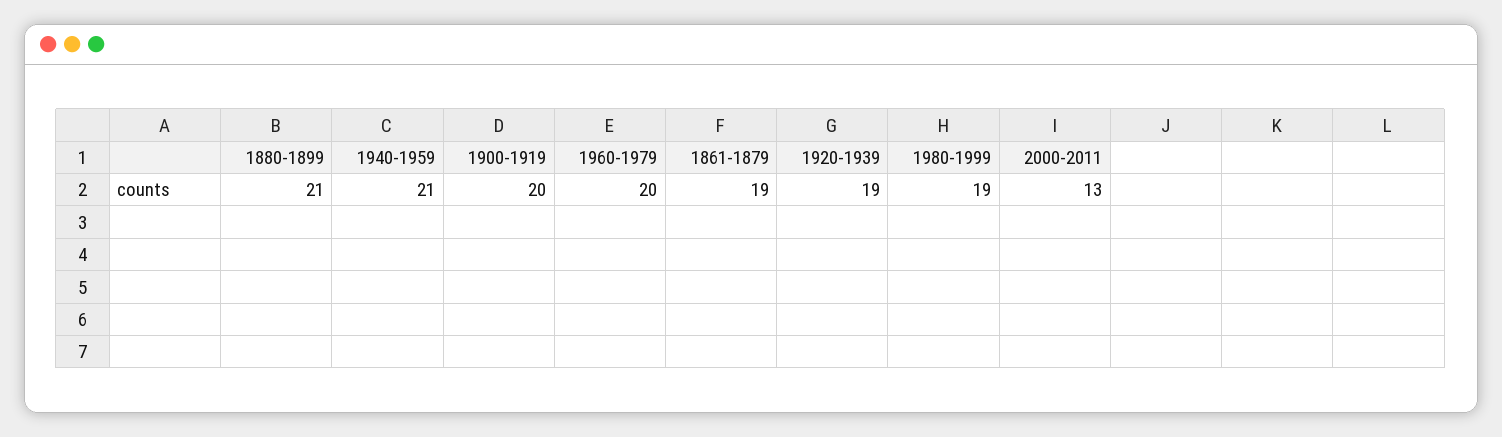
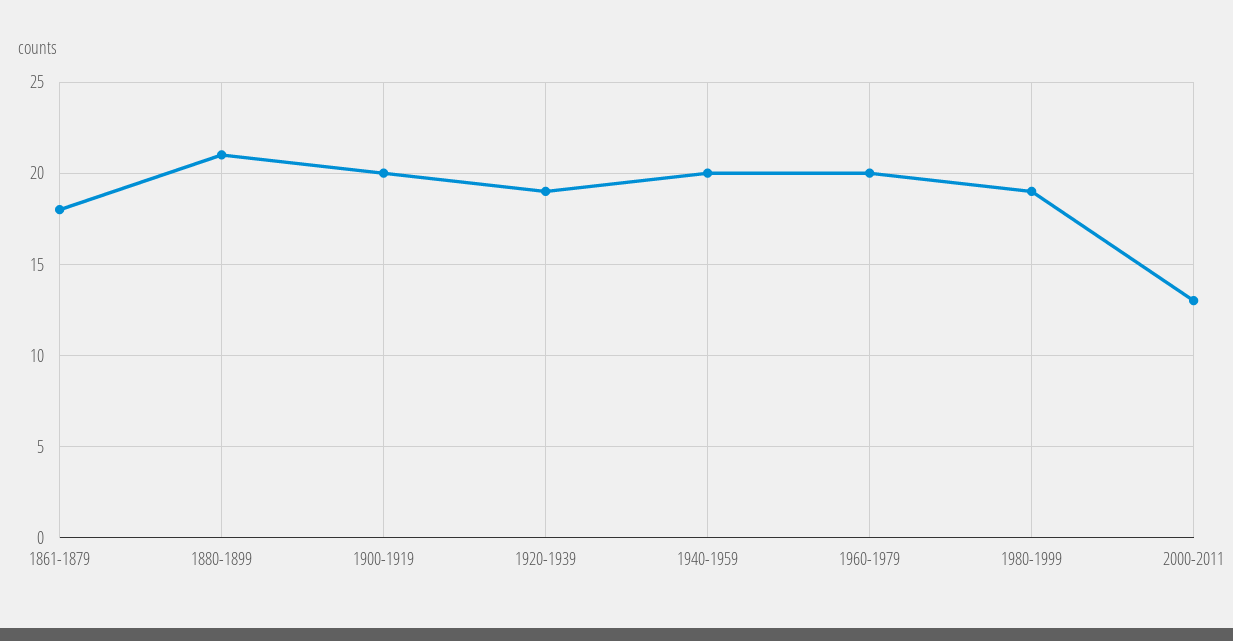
  {
    "1880-1899": 21,
-   "1940-1959": 21,
+   "1940-1959": 20,
    "1900-1919": 20,
    "1960-1979": 20,
-   "1861-1879": 19,
+   "1861-1879": 18,
    "1920-1939": 19,
    "1980-1999": 19,
    "2000-2011": 13
  }

